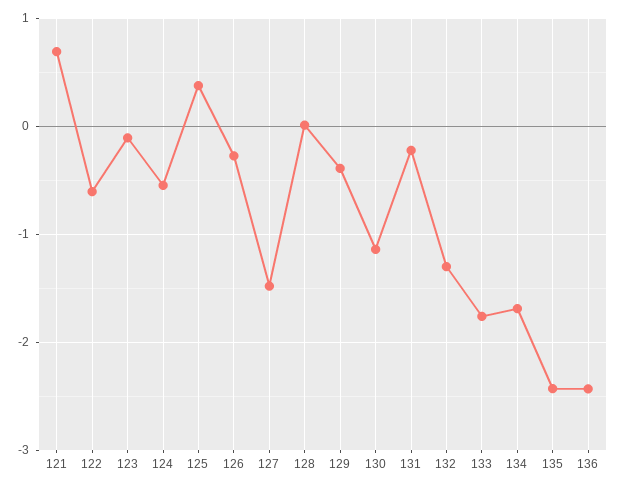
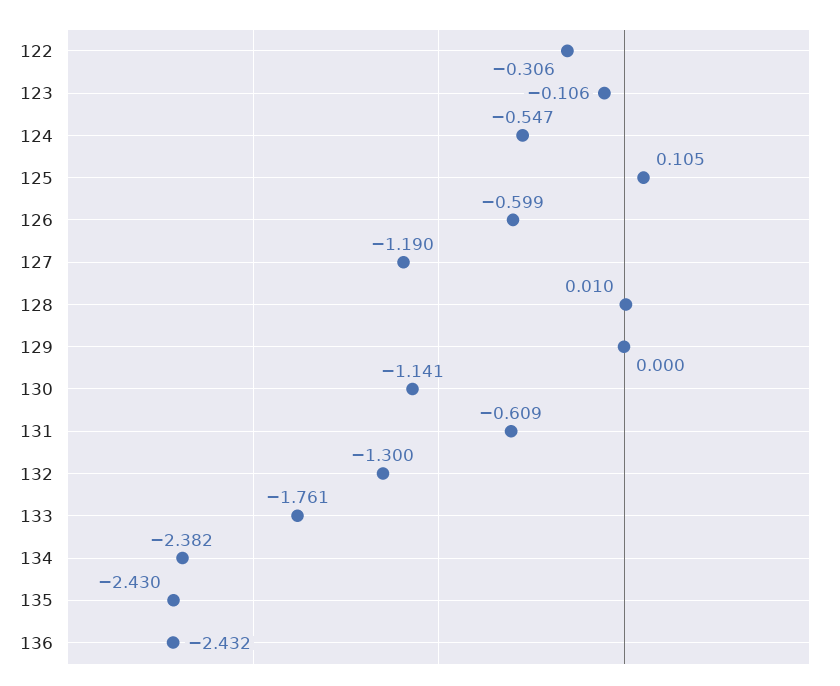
  {
-   "121": 0.7,
-   "122": -0.6,
+   "122": -0.306,
    "123": -0.106,
    "124": -0.547,
-   "125": 0.4,
+   "125": 0.105,
-   "126": -0.3,
+   "126": -0.599,
-   "127": -1.5,
+   "127": -1.19,
    "128": 0.01,
-   "129": -0.4,
+   "129": 0,
    "130": -1.141,
-   "131": -0.2,
+   "131": -0.609,
    "132": -1.3,
    "133": -1.761,
-   "134": -1.7,
+   "134": -2.382,
    "135": -2.43,
    "136": -2.432
  }

